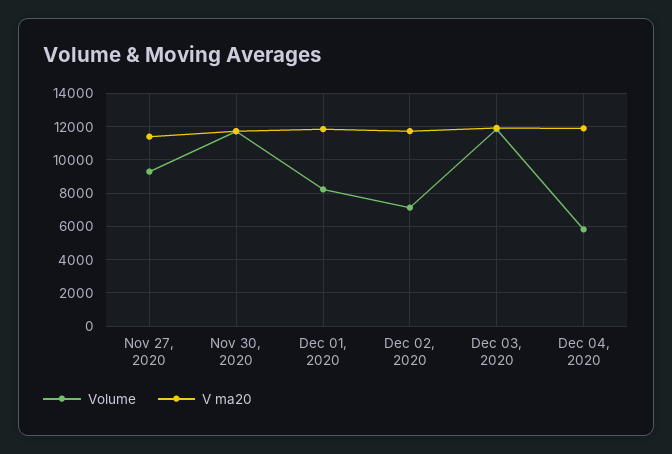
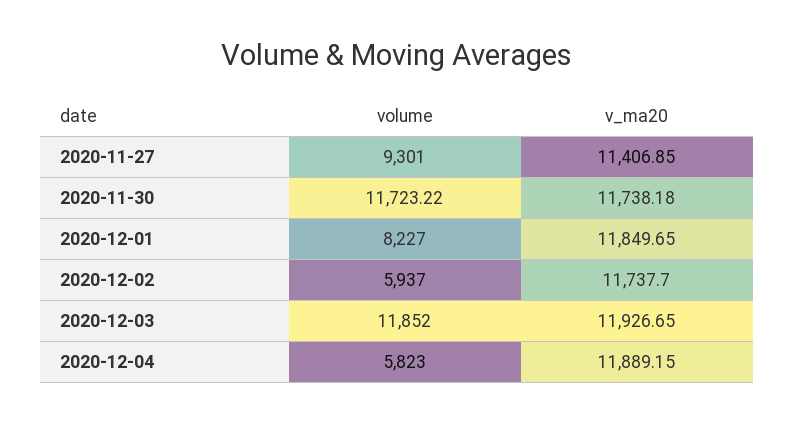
  {
    "Volume": {
      "Nov 27, 2020": 9301,
      "Nov 30, 2020": 11723.22,
      "Dec 01, 2020": 8227,
-     "Dec 02, 2020": 7000,
+     "Dec 02, 2020": 5937,
      "Dec 03, 2020": 11852,
      "Dec 04, 2020": 5823
    },
    "V ma20": {
      "Nov 27, 2020": 11406.85,
      "Nov 30, 2020": 11738.18,
      "Dec 01, 2020": 11849.65,
      "Dec 02, 2020": 11737.7,
      "Dec 03, 2020": 11926.65,
      "Dec 04, 2020": 11889.15
    }
  }

